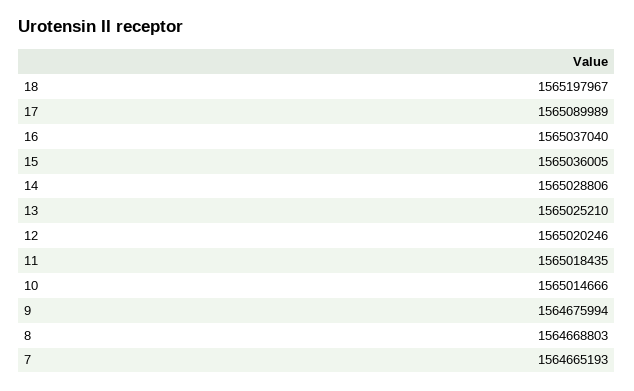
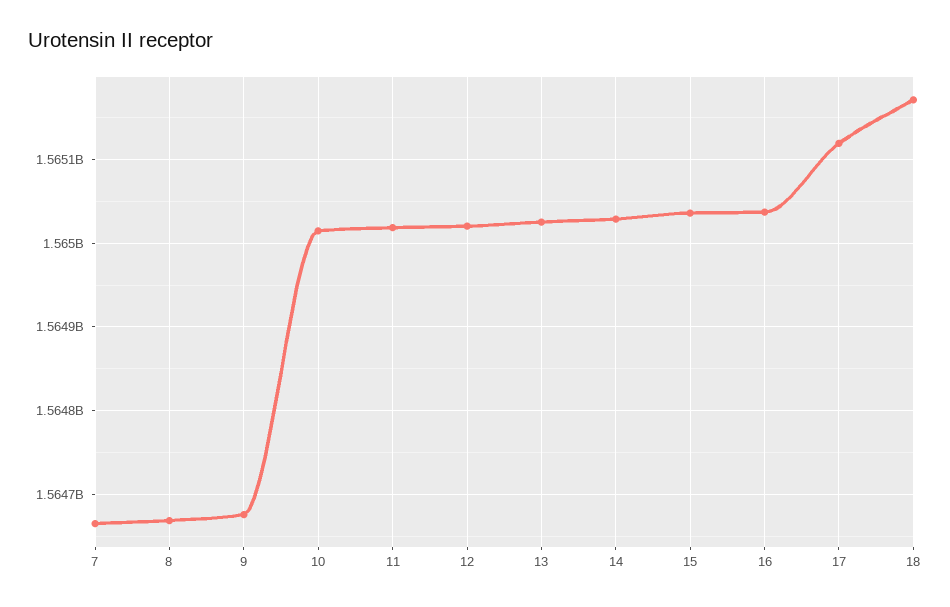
  {
-   "18": 1565197967,
+   "18": 1565170000,
-   "17": 1565089989,
+   "17": 1565120000,
    "16": 1565037040,
    "15": 1565036005,
    "14": 1565028806,
    "13": 1565025210,
    "12": 1565020246,
    "11": 1565018435,
    "10": 1565014666,
    "9": 1564675994,
    "8": 1564668803,
    "7": 1564665193
  }

